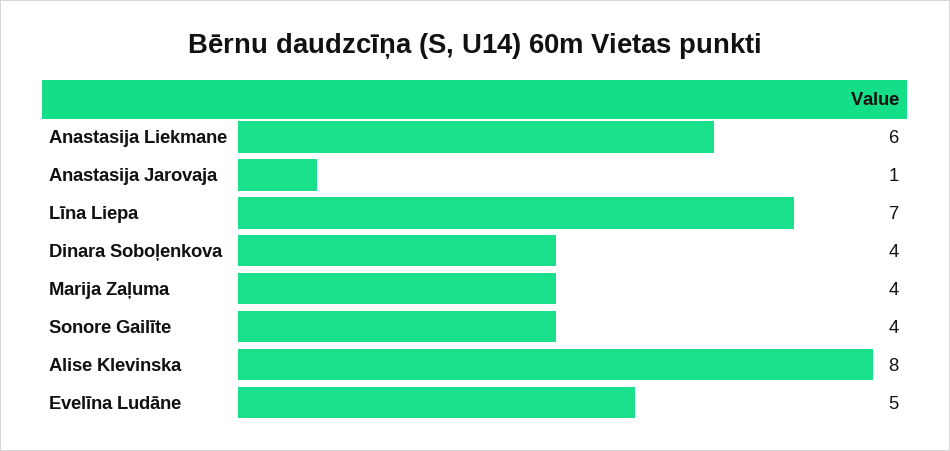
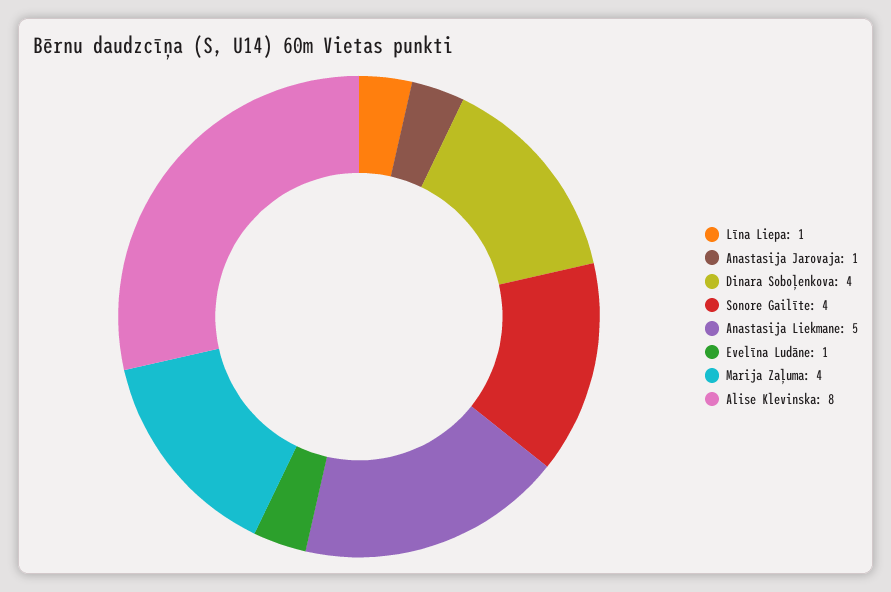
  {
-   "Anastasija Liekmane": 6,
+   "Anastasija Liekmane": 5,
    "Anastasija Jarovaja": 1,
-   "Līna Liepa": 7,
+   "Līna Liepa": 1,
    "Dinara Soboļenkova": 4,
    "Marija Zaļuma": 4,
    "Sonore Gailīte": 4,
    "Alise Klevinska": 8,
-   "Evelīna Ludāne": 5
+   "Evelīna Ludāne": 1
  }

